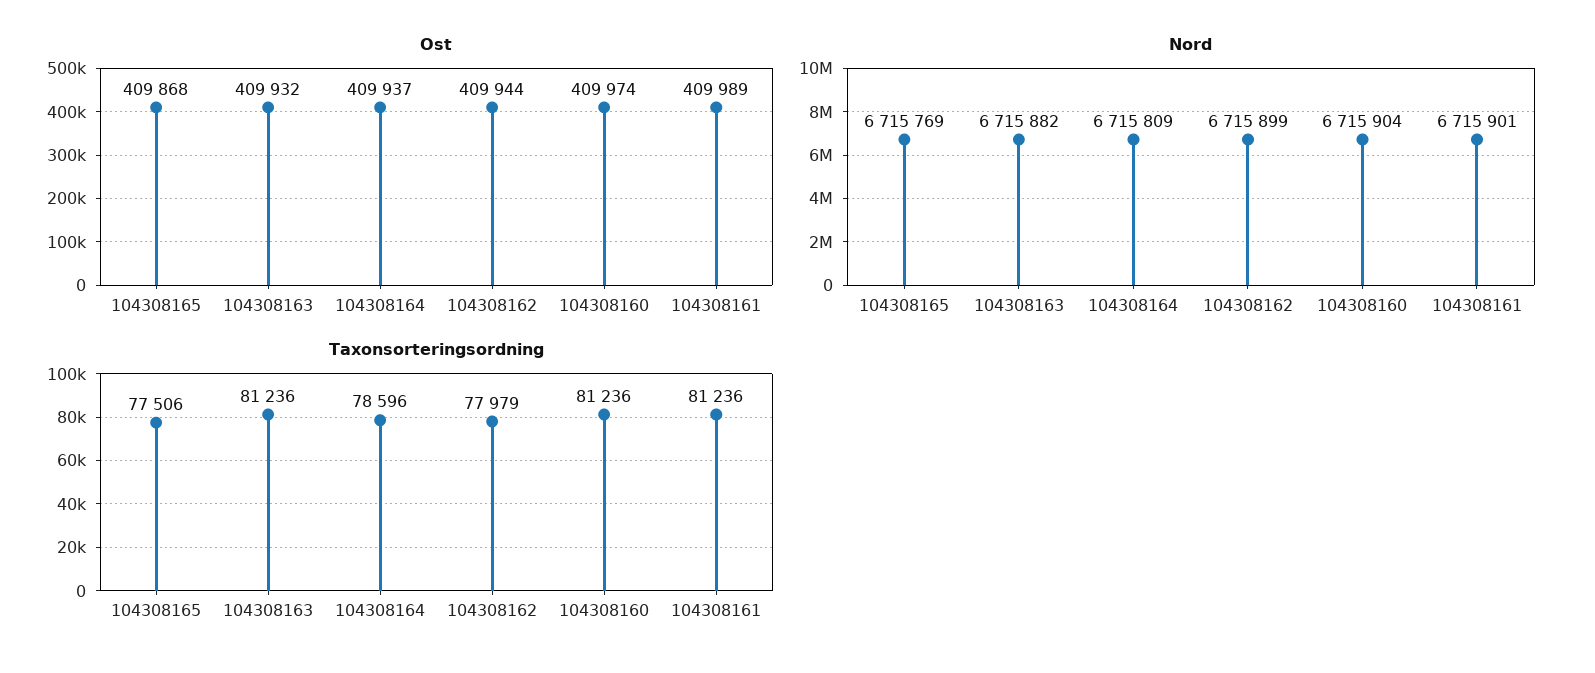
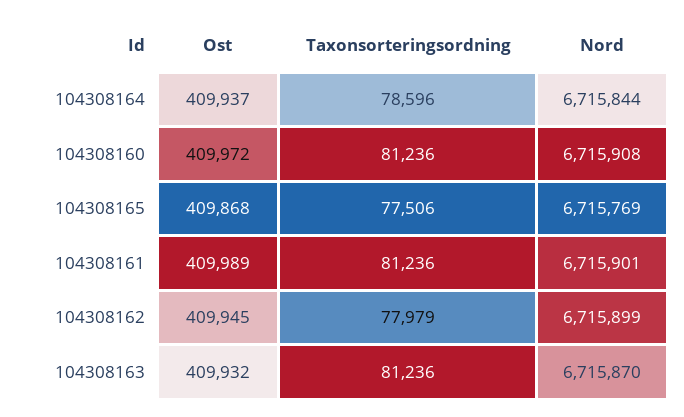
  {
    "Ost": {
      "104308165": 409868,
      "104308163": 409932,
      "104308164": 409937,
-     "104308162": 409944,
+     "104308162": 409945,
-     "104308160": 409974,
+     "104308160": 409972,
      "104308161": 409989
    },
    "Nord": {
      "104308165": 6715769,
-     "104308163": 6715882,
+     "104308163": 6715870,
-     "104308164": 6715809,
+     "104308164": 6715844,
      "104308162": 6715899,
-     "104308160": 6715904,
+     "104308160": 6715908,
      "104308161": 6715901
    },
    "Taxonsorteringsordning": {
      "104308165": 77506,
      "104308163": 81236,
      "104308164": 78596,
      "104308162": 77979,
      "104308160": 81236,
      "104308161": 81236
    }
  }

